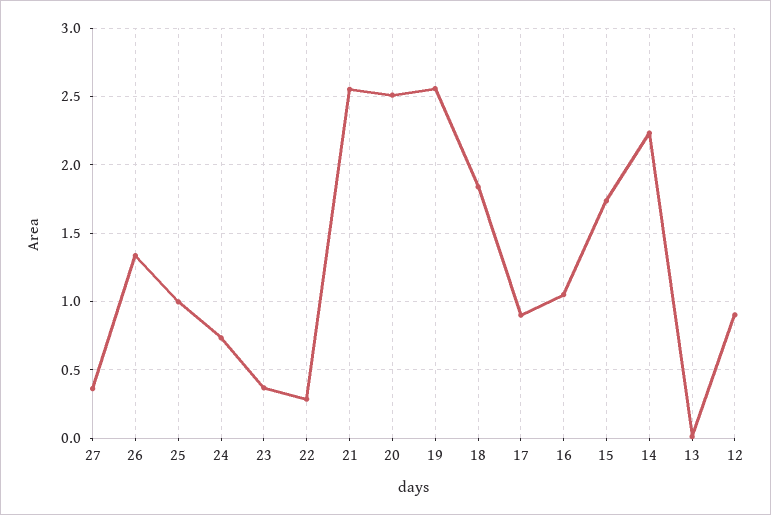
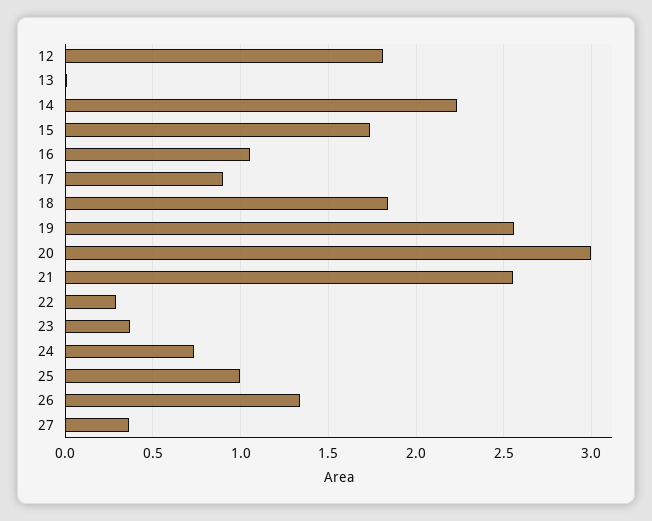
  {
    "27": 0.35,
    "26": 1.35,
    "25": 1,
    "24": 0.75,
    "23": 0.35,
    "22": 0.3,
    "21": 2.55,
-   "20": 2.5,
+   "20": 3,
    "19": 2.55,
    "18": 1.85,
    "17": 0.9,
    "16": 1.05,
    "15": 1.75,
    "14": 2.25,
    "13": 0,
-   "12": 0.9
+   "12": 1.8
  }

